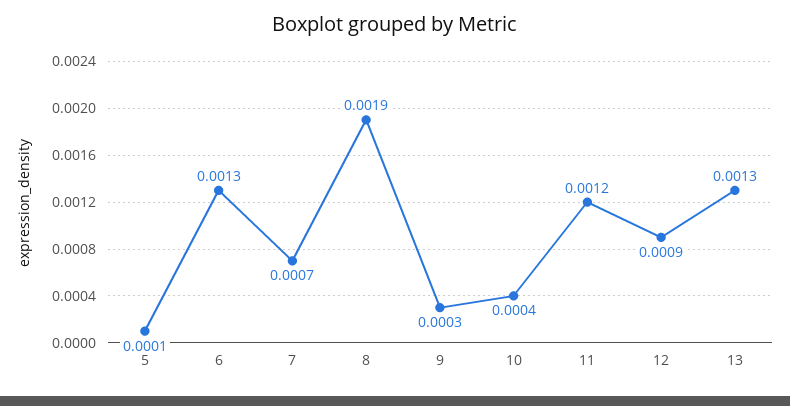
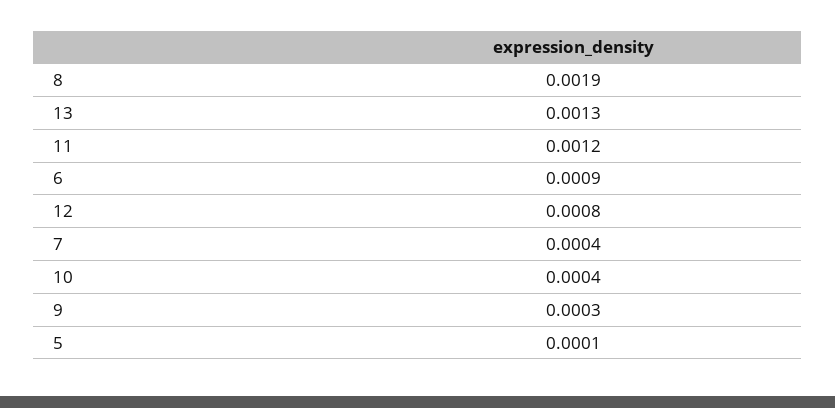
  {
    "5": 0.0001,
-   "6": 0.0013,
+   "6": 0.0009,
-   "7": 0.0007,
+   "7": 0.0004,
    "8": 0.0019,
    "9": 0.0003,
    "10": 0.0004,
    "11": 0.0012,
-   "12": 0.0009,
+   "12": 0.0008,
    "13": 0.0013
  }

